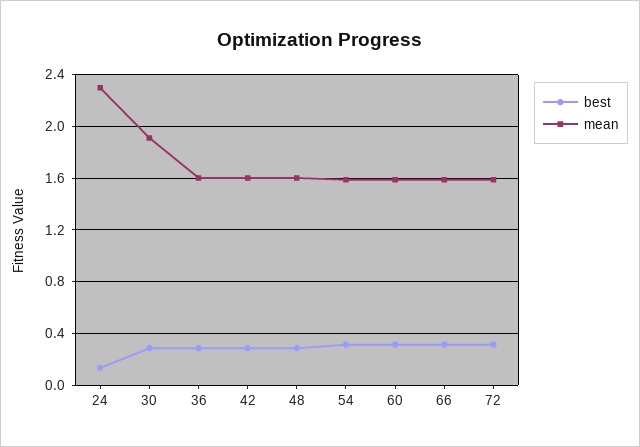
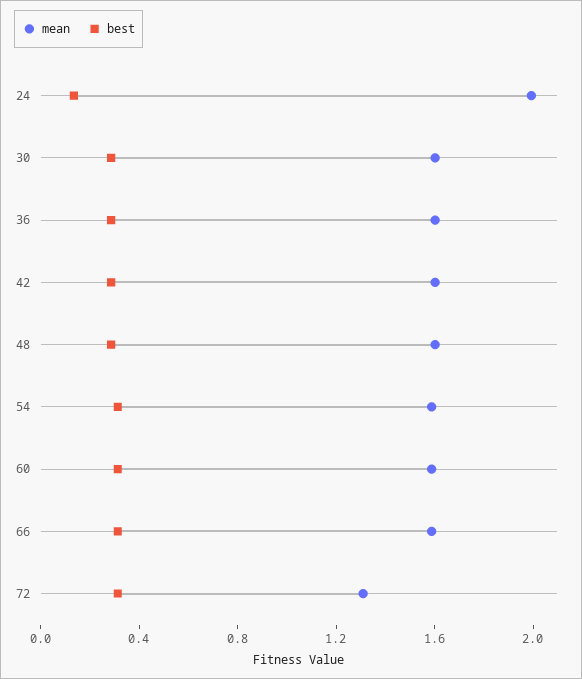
  {
    "best": {
      "24": 0.15,
      "30": 0.3,
      "36": 0.3,
      "42": 0.3,
      "48": 0.3,
      "54": 0.3,
      "60": 0.3,
      "66": 0.3,
      "72": 0.3
    },
    "mean": {
-     "24": 2.3,
+     "24": 2,
-     "30": 1.9,
+     "30": 1.6,
      "36": 1.6,
      "42": 1.6,
      "48": 1.6,
      "54": 1.6,
      "60": 1.6,
      "66": 1.6,
-     "72": 1.6
+     "72": 1.3
    }
  }

